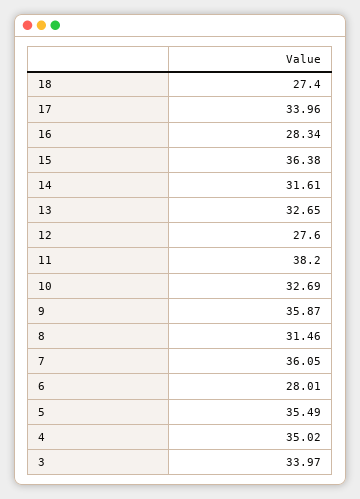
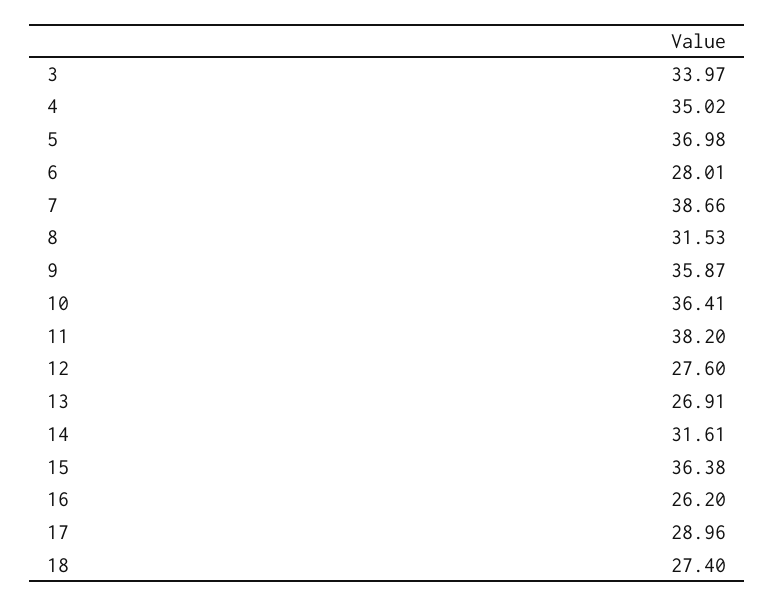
  {
    "18": 27.4,
-   "17": 33.96,
+   "17": 28.96,
-   "16": 28.34,
+   "16": 26.2,
    "15": 36.38,
    "14": 31.61,
-   "13": 32.65,
+   "13": 26.91,
    "12": 27.6,
    "11": 38.2,
-   "10": 32.69,
+   "10": 36.41,
    "9": 35.87,
-   "8": 31.46,
+   "8": 31.53,
-   "7": 36.05,
+   "7": 38.66,
    "6": 28.01,
-   "5": 35.49,
+   "5": 36.98,
    "4": 35.02,
    "3": 33.97
  }

